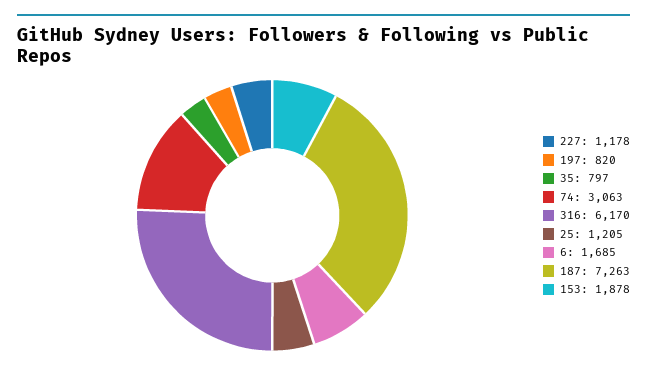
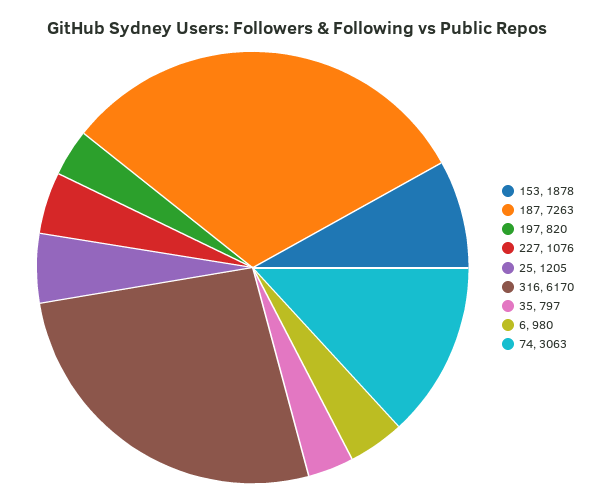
  {
-   "227": 1178,
+   "227": 1076,
    "197": 820,
    "35": 797,
    "74": 3063,
    "316": 6170,
    "25": 1205,
-   "6": 1685,
+   "6": 980,
    "187": 7263,
    "153": 1878
  }

